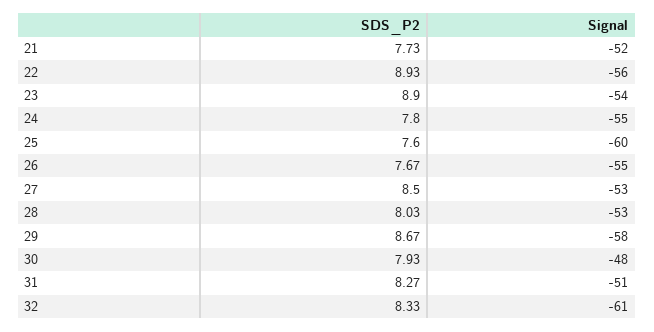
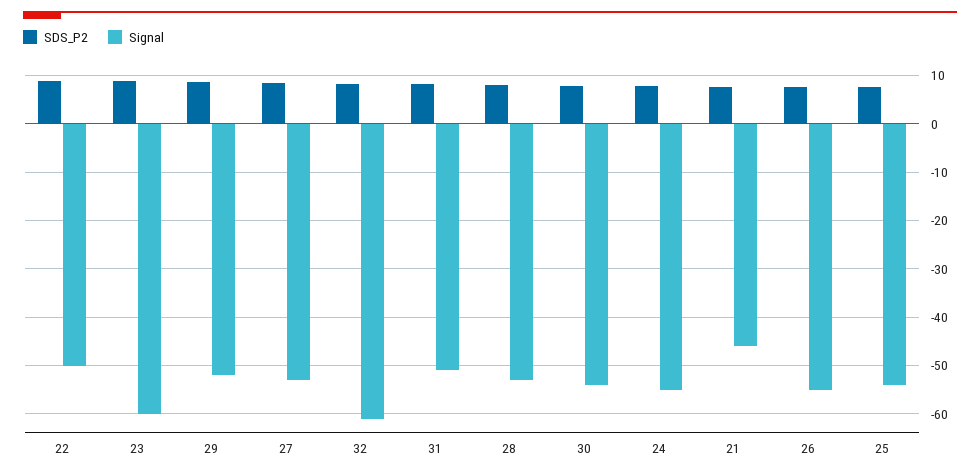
  {
    "SDS_P2": {
      "21": 7.73,
      "22": 8.93,
      "23": 8.9,
      "24": 7.8,
      "25": 7.6,
      "26": 7.67,
      "27": 8.5,
      "28": 8.03,
      "29": 8.67,
      "30": 7.93,
      "31": 8.27,
      "32": 8.33
    },
    "Signal": {
-     "21": -52,
+     "21": -46,
-     "22": -56,
+     "22": -50,
-     "23": -54,
+     "23": -60,
      "24": -55,
-     "25": -60,
+     "25": -54,
      "26": -55,
      "27": -53,
      "28": -53,
-     "29": -58,
+     "29": -52,
-     "30": -48,
+     "30": -54,
      "31": -51,
      "32": -61
    }
  }

